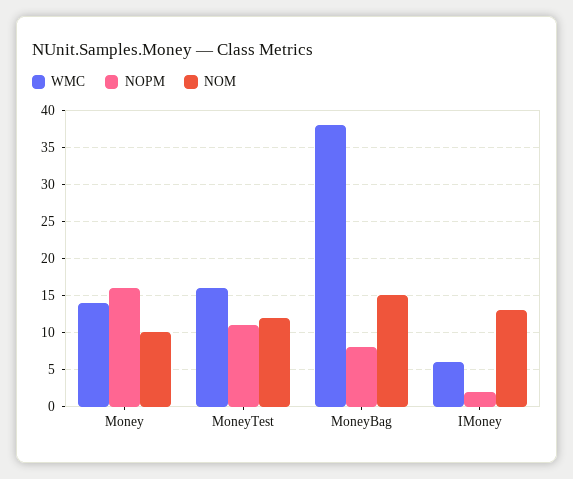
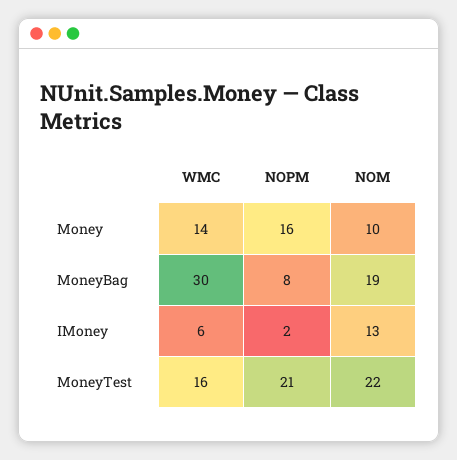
  {
    "WMC": {
      "Money": 14,
      "MoneyTest": 16,
-     "MoneyBag": 38,
+     "MoneyBag": 30,
      "IMoney": 6
    },
    "NOPM": {
      "Money": 16,
-     "MoneyTest": 11,
+     "MoneyTest": 21,
      "MoneyBag": 8,
      "IMoney": 2
    },
    "NOM": {
      "Money": 10,
-     "MoneyTest": 12,
+     "MoneyTest": 22,
-     "MoneyBag": 15,
+     "MoneyBag": 19,
      "IMoney": 13
    }
  }

